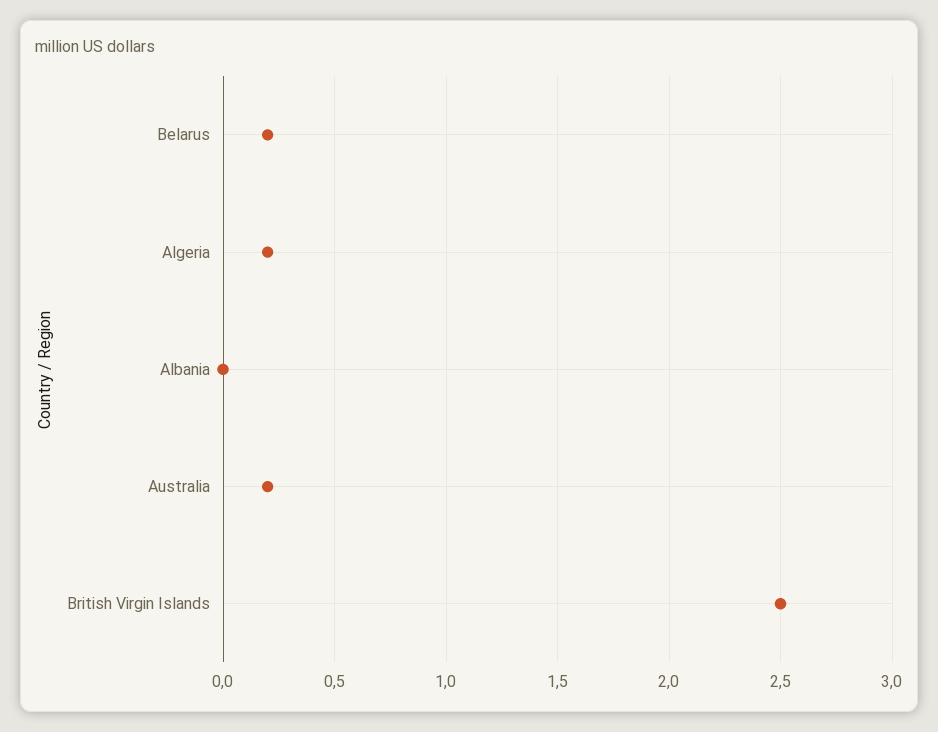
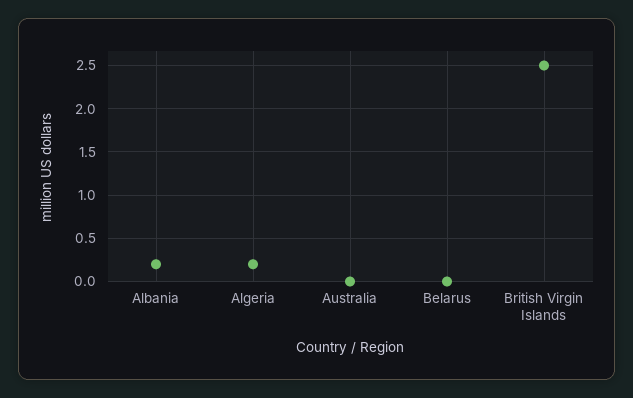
  {
-   "Belarus": 0.2,
+   "Belarus": 0,
    "Algeria": 0.2,
-   "Albania": 0,
+   "Albania": 0.2,
-   "Australia": 0.2,
+   "Australia": 0,
    "British Virgin Islands": 2.5
  }

